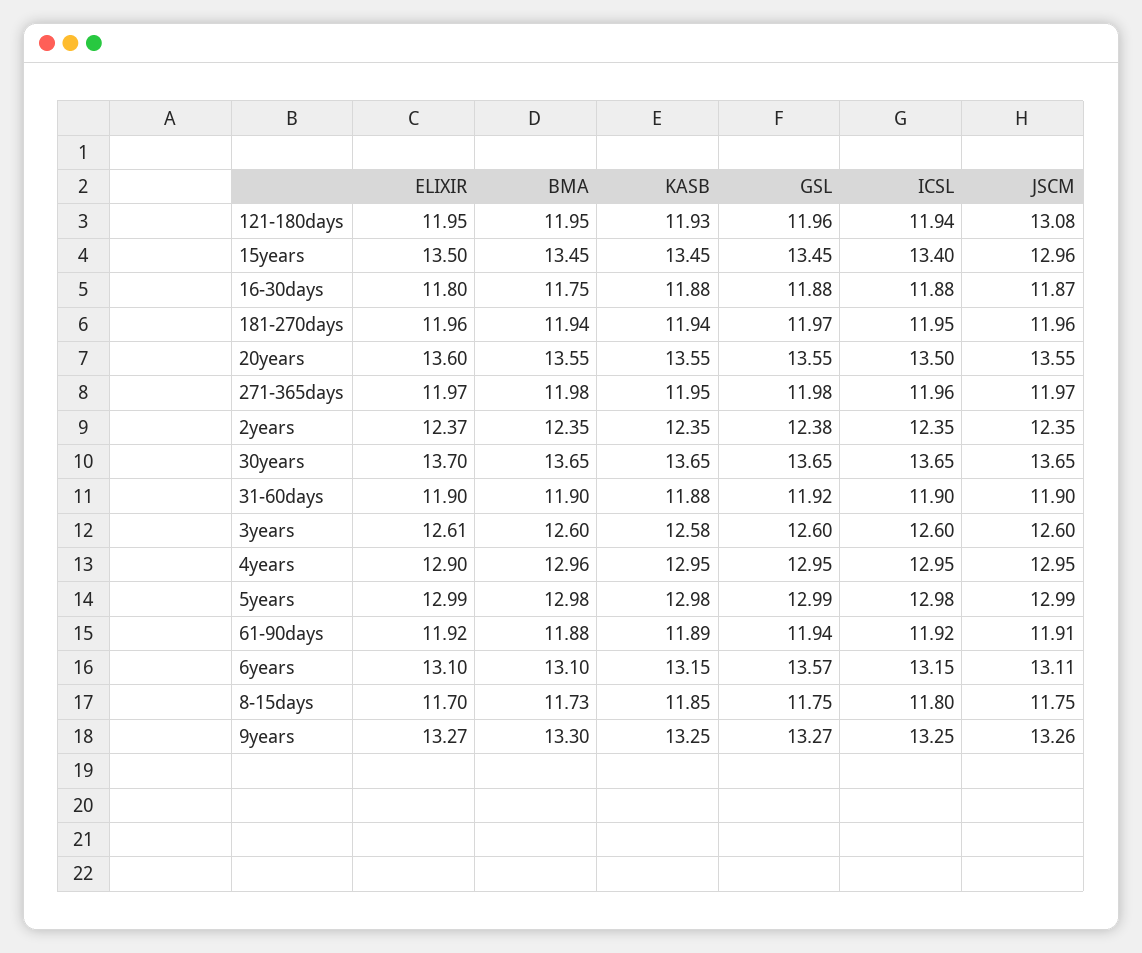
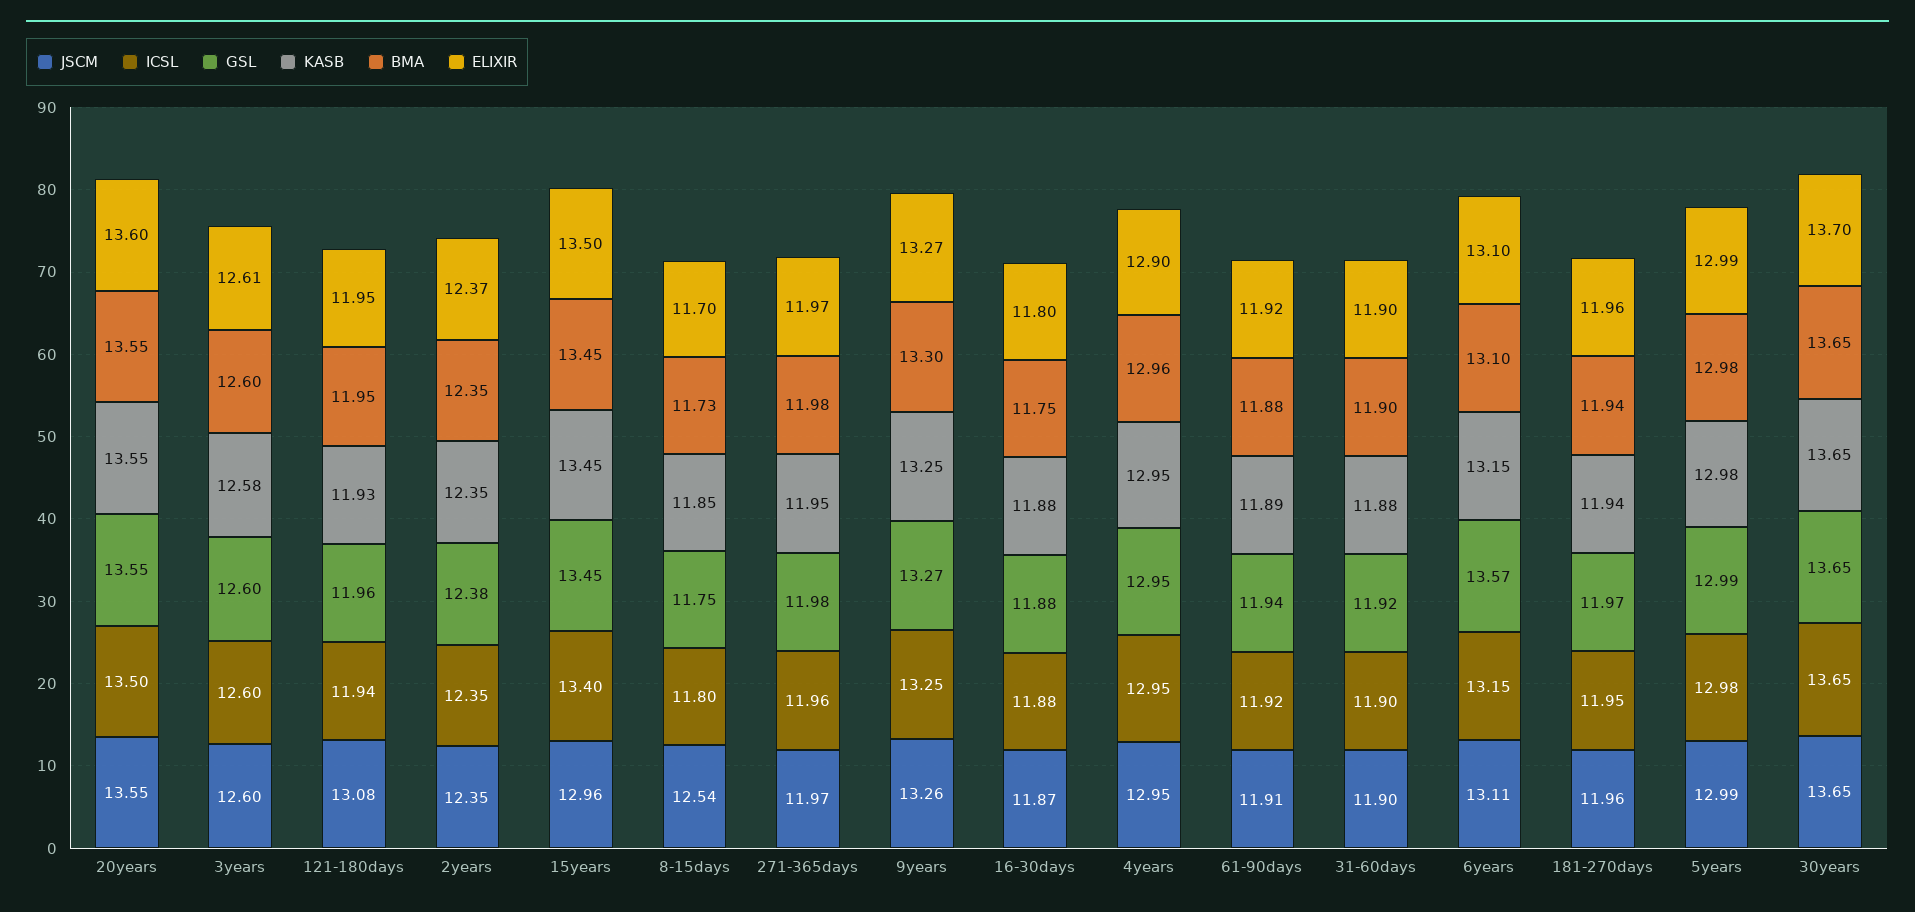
  {
    "ELIXIR": {
      "121-180days": 11.95,
      "15years": 13.5,
      "16-30days": 11.8,
      "181-270days": 11.96,
      "20years": 13.6,
      "271-365days": 11.97,
      "2years": 12.37,
      "30years": 13.7,
      "31-60days": 11.9,
      "3years": 12.61,
      "4years": 12.9,
      "5years": 12.99,
      "61-90days": 11.92,
      "6years": 13.1,
      "8-15days": 11.7,
      "9years": 13.27
    },
    "BMA": {
      "121-180days": 11.95,
      "15years": 13.45,
      "16-30days": 11.75,
      "181-270days": 11.94,
      "20years": 13.55,
      "271-365days": 11.98,
      "2years": 12.35,
      "30years": 13.65,
      "31-60days": 11.9,
      "3years": 12.6,
      "4years": 12.96,
      "5years": 12.98,
      "61-90days": 11.88,
      "6years": 13.1,
      "8-15days": 11.73,
      "9years": 13.3
    },
    "KASB": {
      "121-180days": 11.93,
      "15years": 13.45,
      "16-30days": 11.88,
      "181-270days": 11.94,
      "20years": 13.55,
      "271-365days": 11.95,
      "2years": 12.35,
      "30years": 13.65,
      "31-60days": 11.88,
      "3years": 12.58,
      "4years": 12.95,
      "5years": 12.98,
      "61-90days": 11.89,
      "6years": 13.15,
      "8-15days": 11.85,
      "9years": 13.25
    },
    "GSL": {
      "121-180days": 11.96,
      "15years": 13.45,
      "16-30days": 11.88,
      "181-270days": 11.97,
      "20years": 13.55,
      "271-365days": 11.98,
      "2years": 12.38,
      "30years": 13.65,
      "31-60days": 11.92,
      "3years": 12.6,
      "4years": 12.95,
      "5years": 12.99,
      "61-90days": 11.94,
      "6years": 13.57,
      "8-15days": 11.75,
      "9years": 13.27
    },
    "ICSL": {
      "121-180days": 11.94,
      "15years": 13.4,
      "16-30days": 11.88,
      "181-270days": 11.95,
      "20years": 13.5,
      "271-365days": 11.96,
      "2years": 12.35,
      "30years": 13.65,
      "31-60days": 11.9,
      "3years": 12.6,
      "4years": 12.95,
      "5years": 12.98,
      "61-90days": 11.92,
      "6years": 13.15,
      "8-15days": 11.8,
      "9years": 13.25
    },
    "JSCM": {
      "121-180days": 13.08,
      "15years": 12.96,
      "16-30days": 11.87,
      "181-270days": 11.96,
      "20years": 13.55,
      "271-365days": 11.97,
      "2years": 12.35,
      "30years": 13.65,
      "31-60days": 11.9,
      "3years": 12.6,
      "4years": 12.95,
      "5years": 12.99,
      "61-90days": 11.91,
      "6years": 13.11,
-     "8-15days": 11.75,
+     "8-15days": 12.54,
      "9years": 13.26
    }
  }

